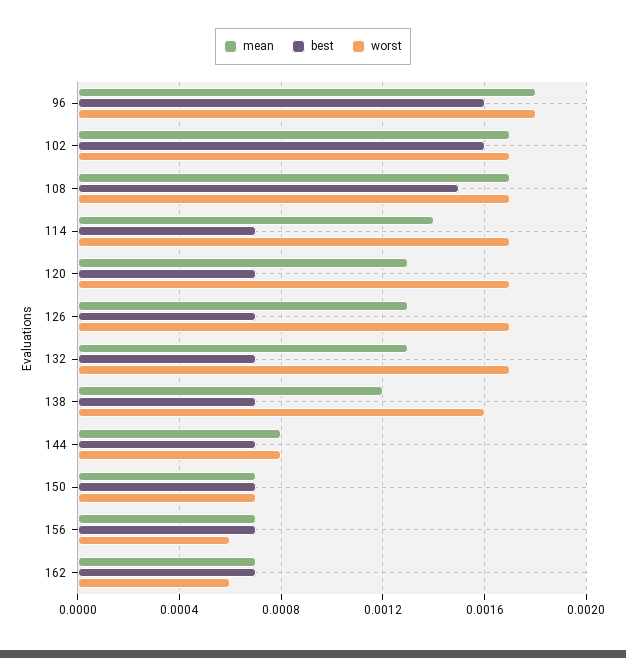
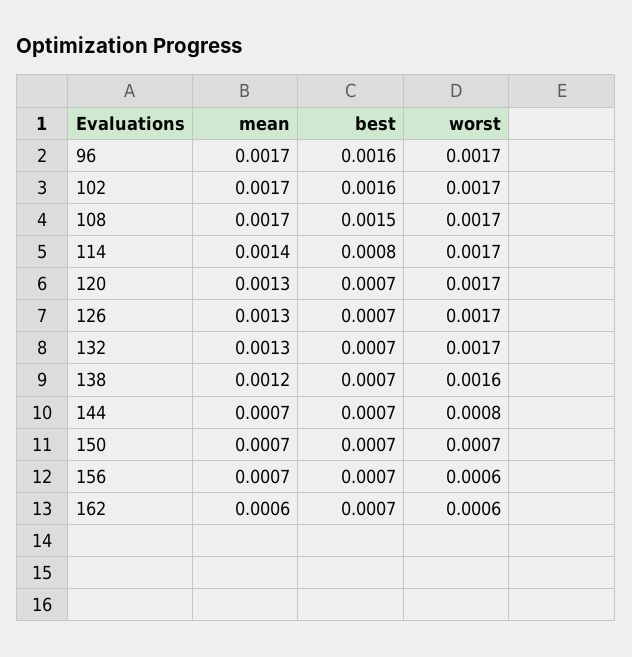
  {
    "mean": {
-     "96": 0.0018,
+     "96": 0.0017,
      "102": 0.0017,
      "108": 0.0017,
      "114": 0.0014,
      "120": 0.0013,
      "126": 0.0013,
      "132": 0.0013,
      "138": 0.0012,
-     "144": 0.0008,
+     "144": 0.0007,
      "150": 0.0007,
      "156": 0.0007,
-     "162": 0.0007
+     "162": 0.0006
    },
    "best": {
      "96": 0.0016,
      "102": 0.0016,
      "108": 0.0015,
-     "114": 0.0007,
+     "114": 0.0008,
      "120": 0.0007,
      "126": 0.0007,
      "132": 0.0007,
      "138": 0.0007,
      "144": 0.0007,
      "150": 0.0007,
      "156": 0.0007,
      "162": 0.0007
    },
    "worst": {
-     "96": 0.0018,
+     "96": 0.0017,
      "102": 0.0017,
      "108": 0.0017,
      "114": 0.0017,
      "120": 0.0017,
      "126": 0.0017,
      "132": 0.0017,
      "138": 0.0016,
      "144": 0.0008,
      "150": 0.0007,
      "156": 0.0006,
      "162": 0.0006
    }
  }

